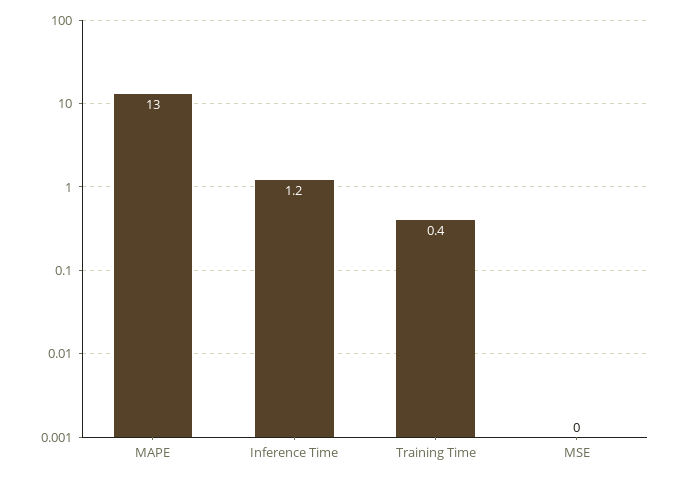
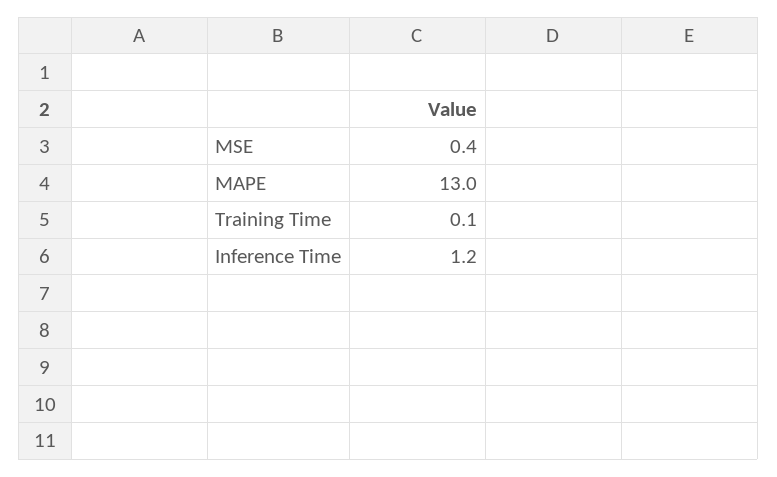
  {
    "MAPE": 13,
    "Inference Time": 1.2,
-   "Training Time": 0.4,
+   "Training Time": 0.1,
-   "MSE": 0
+   "MSE": 0.4
  }

